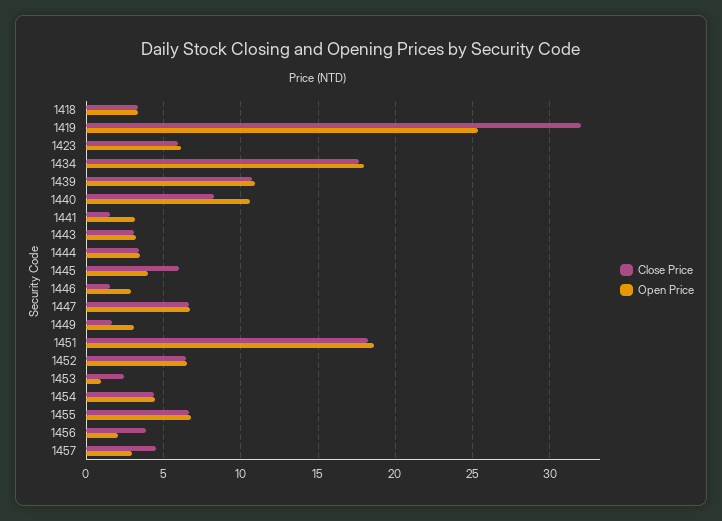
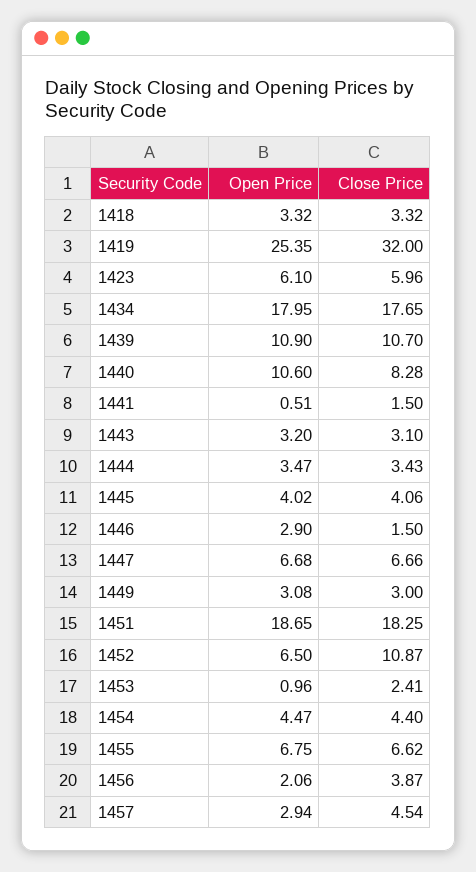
  {
    "Close Price": {
      "1418": 3.32,
      "1419": 32,
      "1423": 5.96,
      "1434": 17.65,
      "1439": 10.7,
      "1440": 8.28,
      "1441": 1.5,
      "1443": 3.1,
      "1444": 3.43,
-     "1445": 6,
+     "1445": 4.06,
      "1446": 1.5,
      "1447": 6.66,
-     "1449": 1.5,
+     "1449": 3,
      "1451": 18.25,
-     "1452": 6.5,
+     "1452": 10.87,
      "1453": 2.41,
      "1454": 4.4,
      "1455": 6.62,
      "1456": 3.87,
      "1457": 4.54
    },
    "Open Price": {
      "1418": 3.32,
      "1419": 25.35,
      "1423": 6.1,
      "1434": 17.95,
      "1439": 10.9,
      "1440": 10.6,
-     "1441": 3,
+     "1441": 0.51,
      "1443": 3.2,
      "1444": 3.47,
      "1445": 4.02,
      "1446": 2.9,
      "1447": 6.68,
      "1449": 3.08,
      "1451": 18.65,
      "1452": 6.5,
      "1453": 0.96,
      "1454": 4.47,
      "1455": 6.75,
      "1456": 2.06,
      "1457": 2.94
    }
  }

